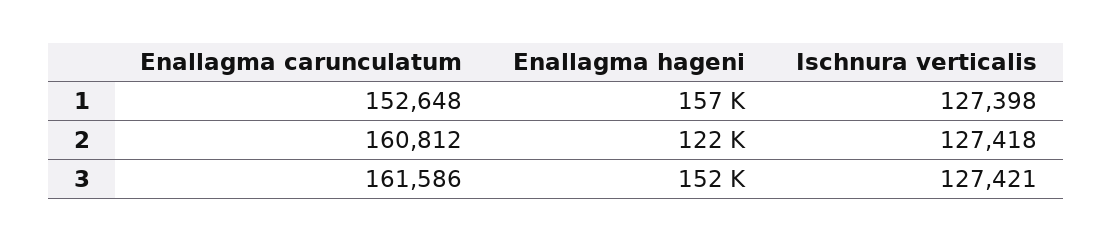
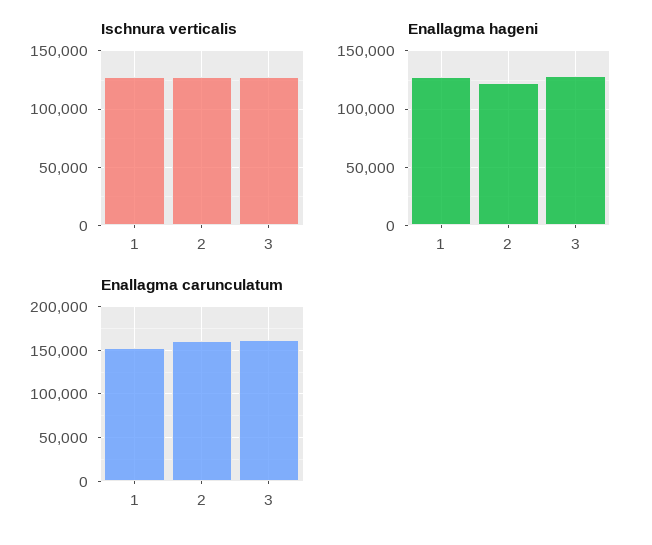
  {
    "Enallagma carunculatum": {
      "1": 152648,
      "2": 160812,
      "3": 161586
    },
    "Enallagma hageni": {
-     "1": 157000,
+     "1": 130000,
      "2": 122000,
-     "3": 152000
+     "3": 130000
    },
    "Ischnura verticalis": {
      "1": 127398,
      "2": 127418,
      "3": 127421
    }
  }

